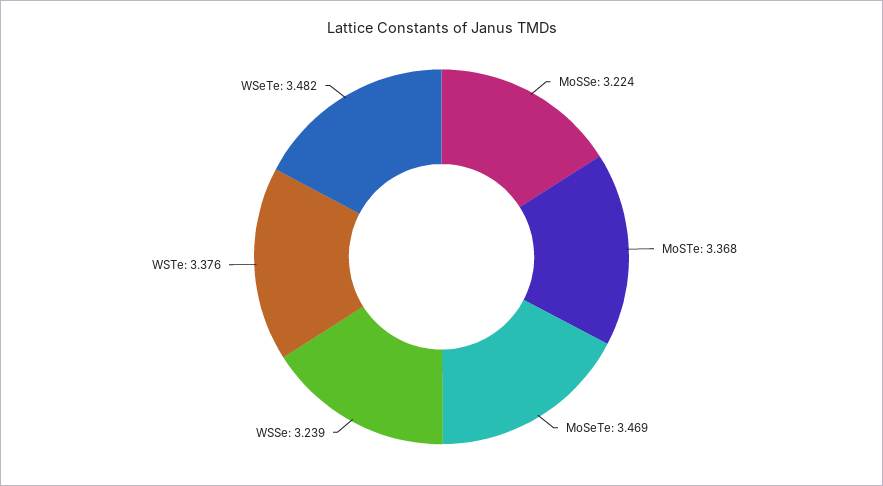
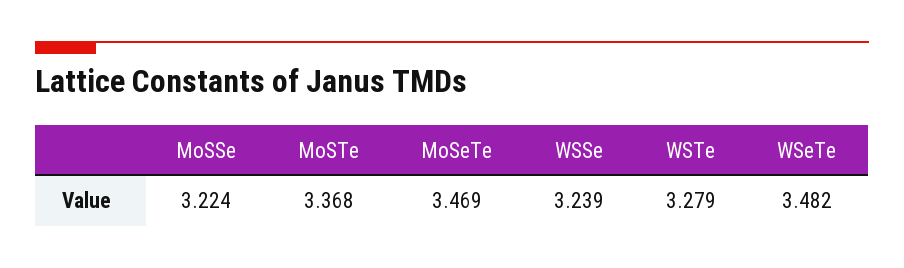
  {
    "MoSSe": 3.224,
    "MoSTe": 3.368,
    "MoSeTe": 3.469,
    "WSSe": 3.239,
-   "WSTe": 3.376,
+   "WSTe": 3.279,
    "WSeTe": 3.482
  }

